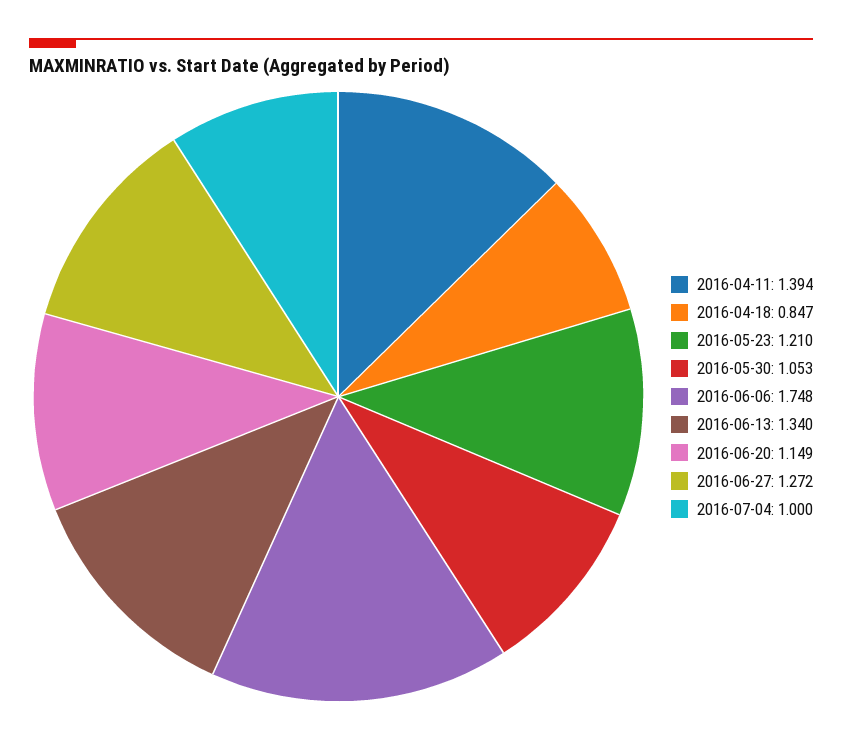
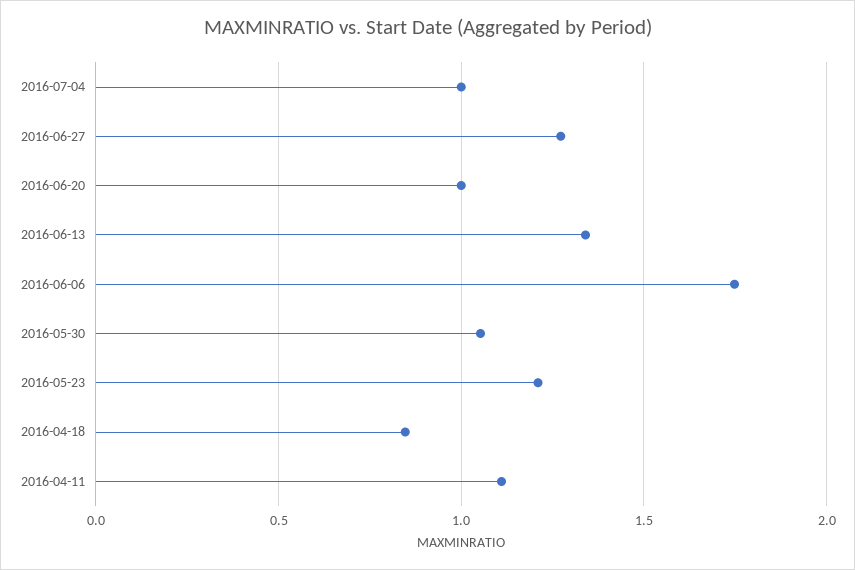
  {
-   "2016-04-11": 1.394,
+   "2016-04-11": 1.1,
    "2016-04-18": 0.847,
    "2016-05-23": 1.21,
    "2016-05-30": 1.053,
    "2016-06-06": 1.748,
    "2016-06-13": 1.34,
-   "2016-06-20": 1.149,
+   "2016-06-20": 1,
    "2016-06-27": 1.272,
    "2016-07-04": 1
  }

